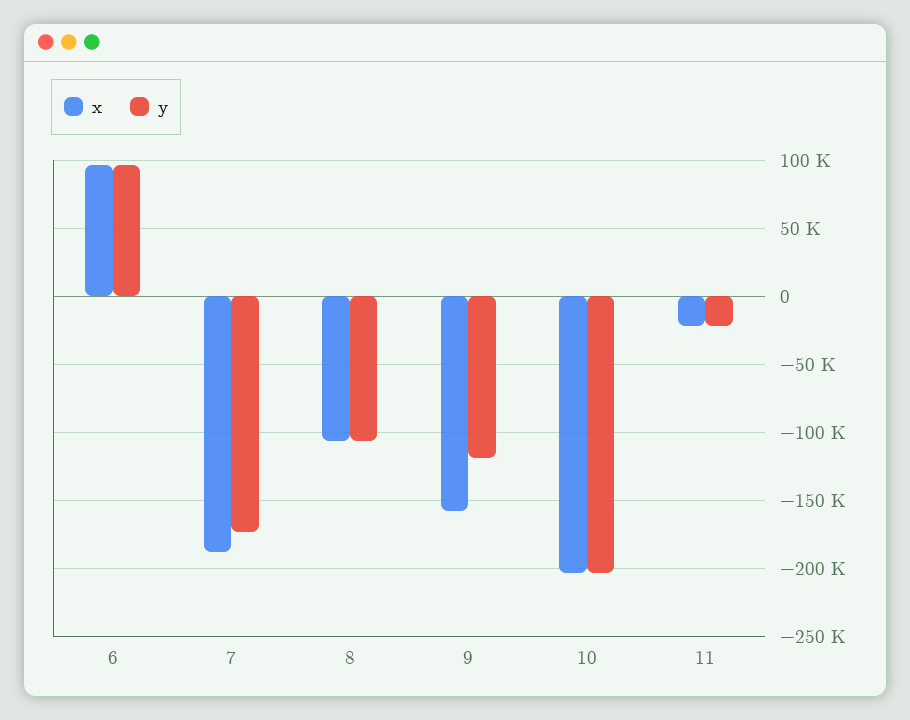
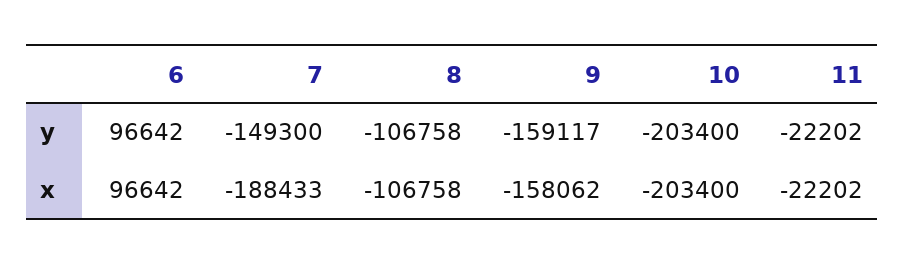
  {
    "x": {
      "6": 96642,
      "7": -188433,
      "8": -106758,
      "9": -158062,
      "10": -203400,
      "11": -22202
    },
    "y": {
      "6": 96642,
-     "7": -175000,
+     "7": -149300,
      "8": -106758,
-     "9": -120000,
+     "9": -159117,
      "10": -203400,
      "11": -22202
    }
  }

